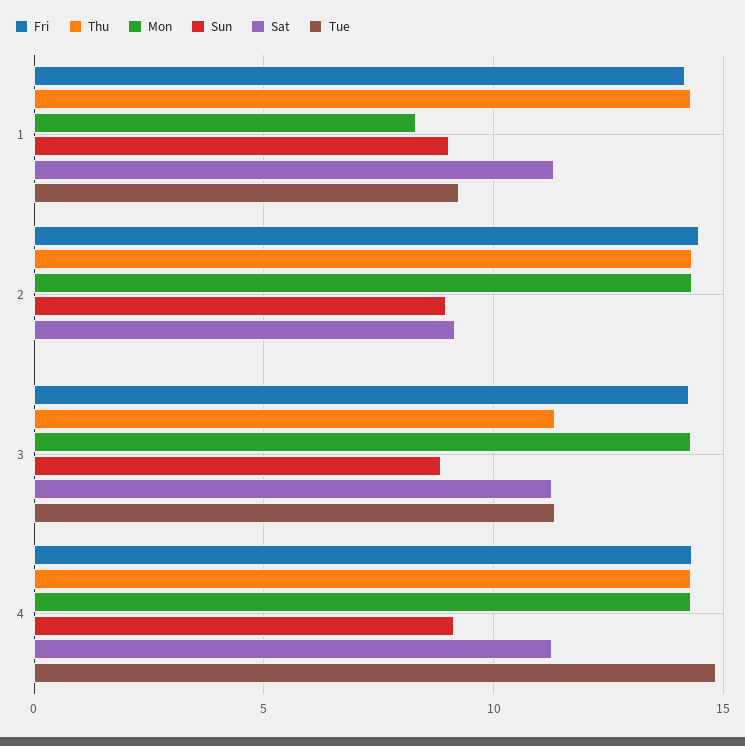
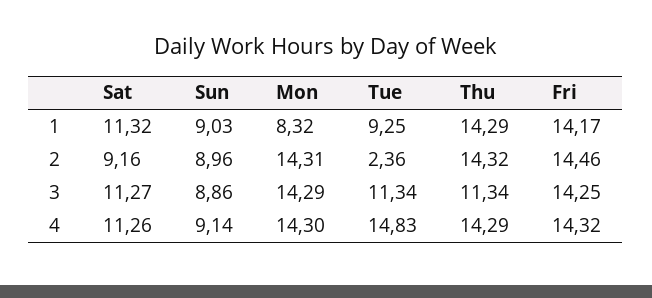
  {
    "Fri": {
      "1": 14.17,
      "2": 14.46,
      "3": 14.25,
      "4": 14.32
    },
    "Thu": {
      "1": 14.29,
      "2": 14.32,
      "3": 11.34,
      "4": 14.29
    },
    "Mon": {
      "1": 8.32,
      "2": 14.31,
      "3": 14.29,
      "4": 14.3
    },
    "Sun": {
      "1": 9.03,
      "2": 8.96,
      "3": 8.86,
      "4": 9.14
    },
    "Sat": {
      "1": 11.32,
      "2": 9.16,
      "3": 11.27,
      "4": 11.26
    },
    "Tue": {
      "1": 9.25,
-     "2": 0,
+     "2": 2.36,
      "3": 11.34,
      "4": 14.83
    }
  }

